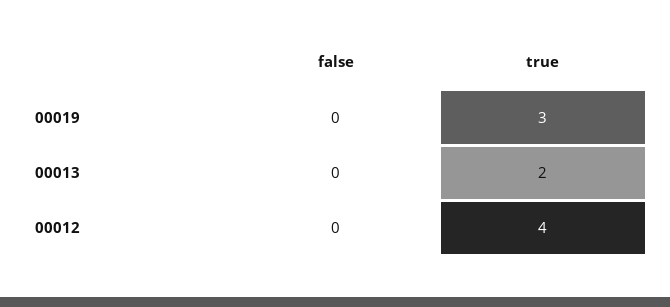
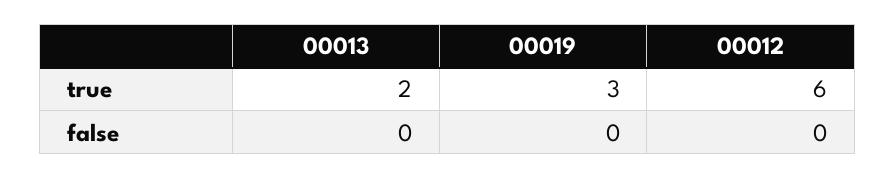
  {
    "false": {
      "00019": 0,
      "00013": 0,
      "00012": 0
    },
    "true": {
      "00019": 3,
      "00013": 2,
-     "00012": 4
+     "00012": 6
    }
  }

